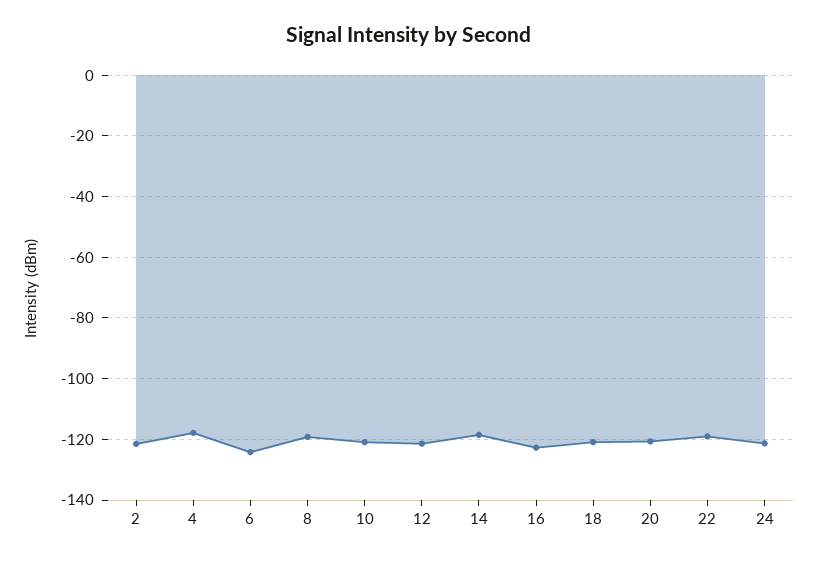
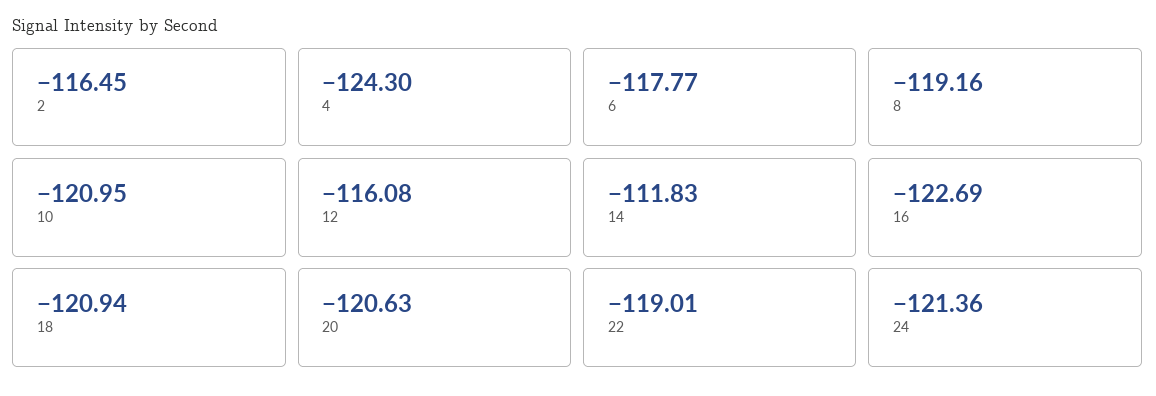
  {
-   "2": -122,
+   "2": -116.45,
-   "4": -118,
+   "4": -124.3,
-   "6": -124,
+   "6": -117.77,
    "8": -119.16,
    "10": -120.95,
-   "12": -122,
+   "12": -116.08,
-   "14": -118,
+   "14": -111.83,
    "16": -122.69,
    "18": -120.94,
    "20": -120.63,
    "22": -119.01,
    "24": -121.36
  }

